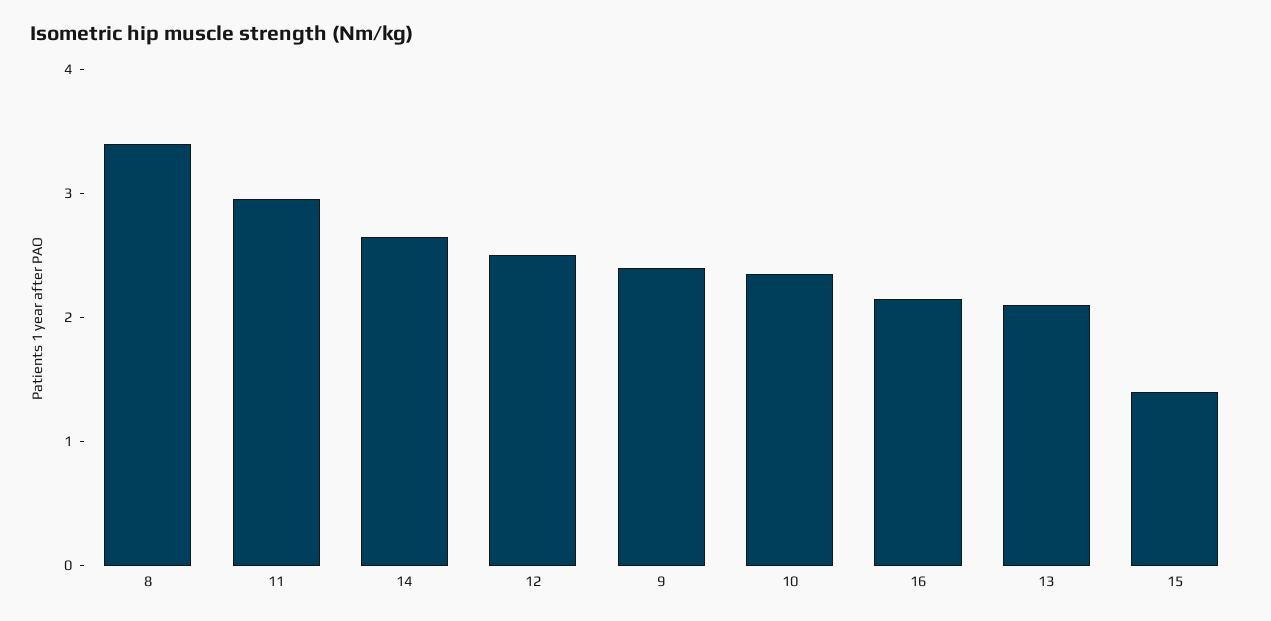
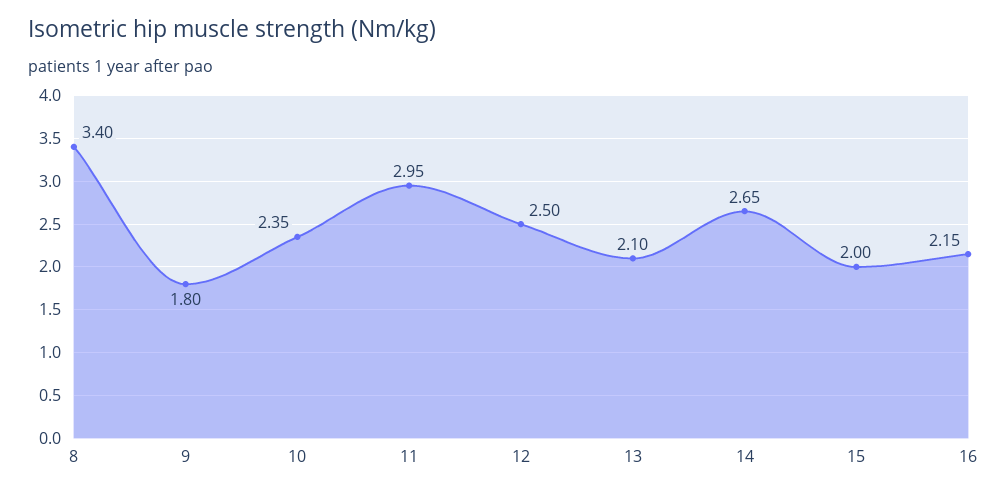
  {
    "8": 3.4,
    "11": 2.95,
    "14": 2.65,
    "12": 2.5,
-   "9": 2.4,
+   "9": 1.8,
    "10": 2.35,
    "16": 2.15,
    "13": 2.1,
-   "15": 1.4
+   "15": 2
  }

